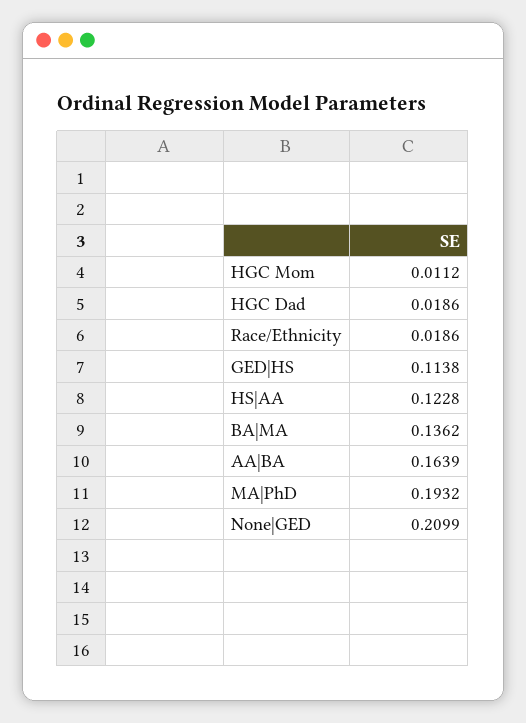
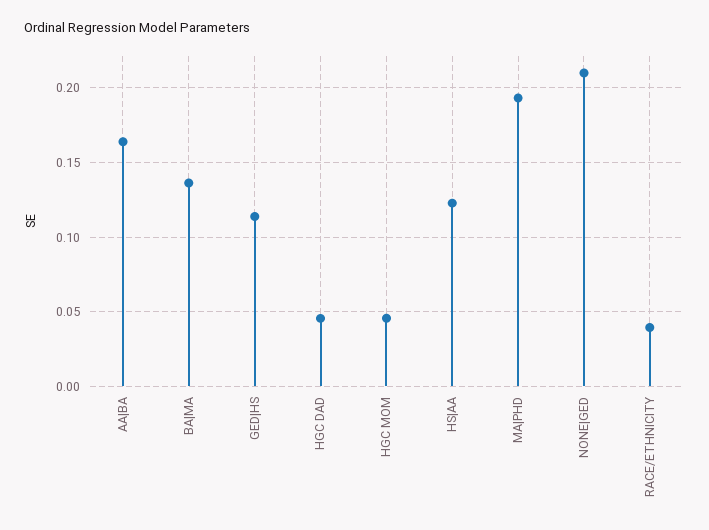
  {
-   "HGC Mom": 0.0112,
+   "HGC Mom": 0.045,
-   "HGC Dad": 0.0186,
+   "HGC Dad": 0.045,
-   "Race/Ethnicity": 0.0186,
+   "Race/Ethnicity": 0.04,
    "GED|HS": 0.1138,
    "HS|AA": 0.1228,
    "BA|MA": 0.1362,
    "AA|BA": 0.1639,
    "MA|PhD": 0.1932,
    "None|GED": 0.2099
  }

